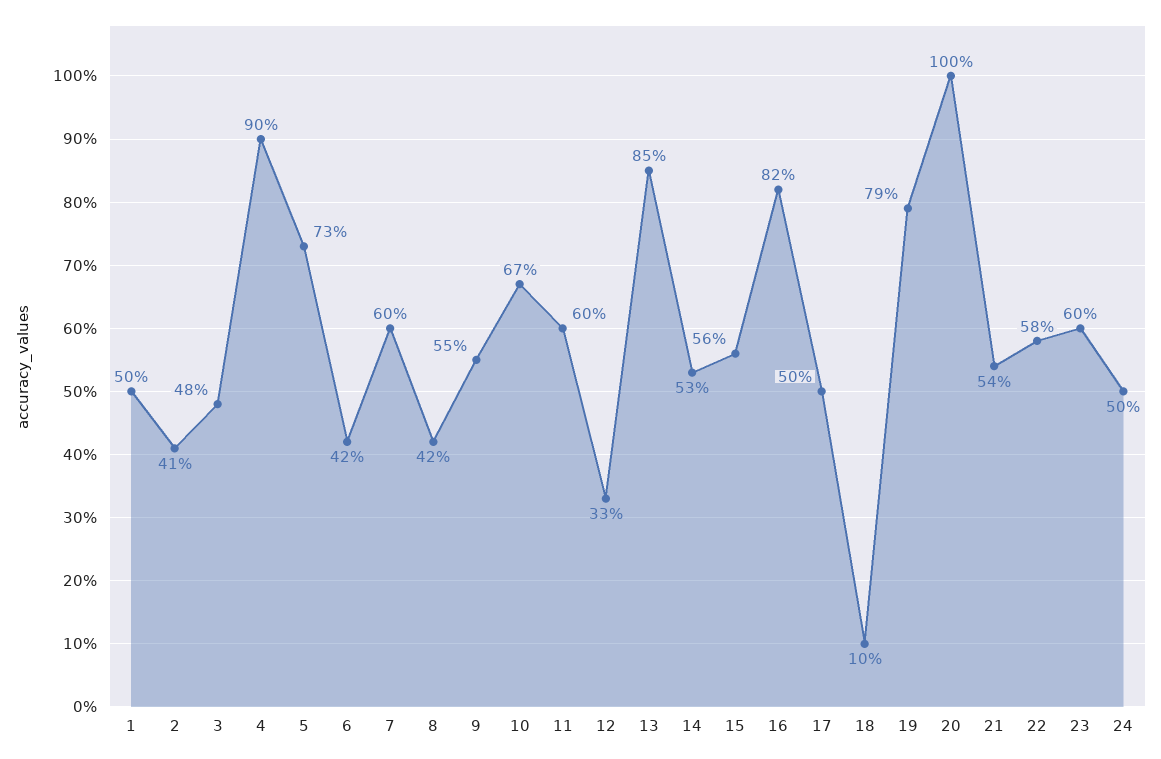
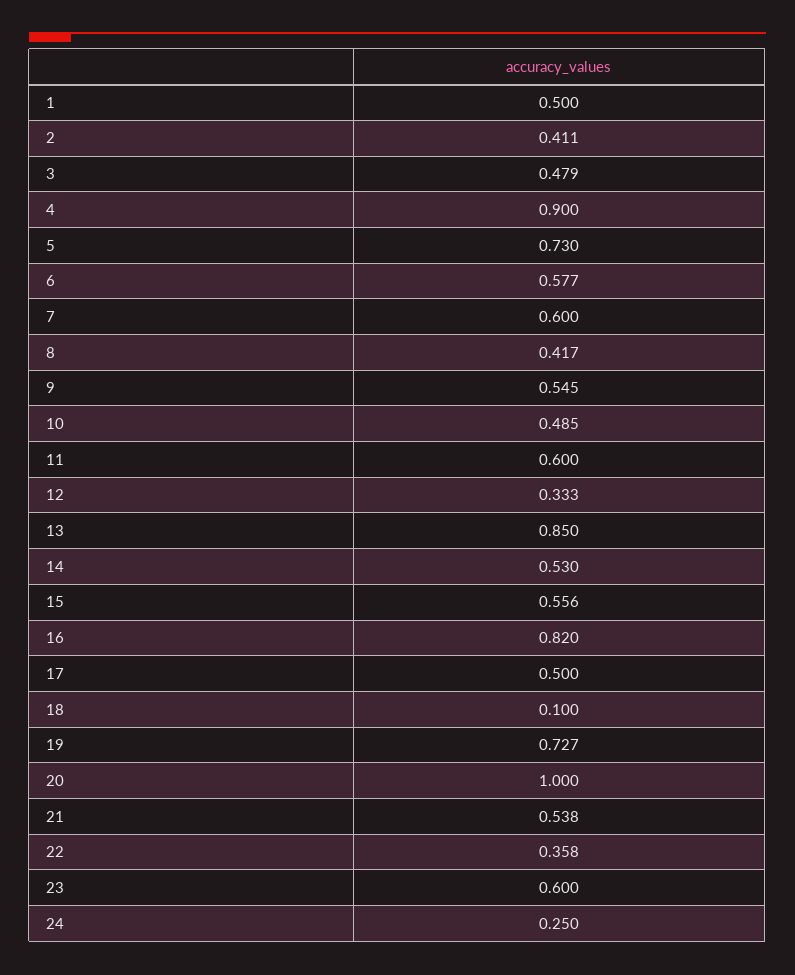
  {
    "1": 0.5,
    "2": 0.411,
    "3": 0.479,
    "4": 0.9,
    "5": 0.73,
-   "6": 0.42,
+   "6": 0.577,
    "7": 0.6,
    "8": 0.417,
    "9": 0.545,
-   "10": 0.67,
+   "10": 0.485,
    "11": 0.6,
    "12": 0.333,
    "13": 0.85,
    "14": 0.53,
    "15": 0.556,
    "16": 0.82,
    "17": 0.5,
    "18": 0.1,
-   "19": 0.79,
+   "19": 0.727,
    "20": 1,
    "21": 0.538,
-   "22": 0.58,
+   "22": 0.358,
    "23": 0.6,
-   "24": 0.5
+   "24": 0.25
  }

